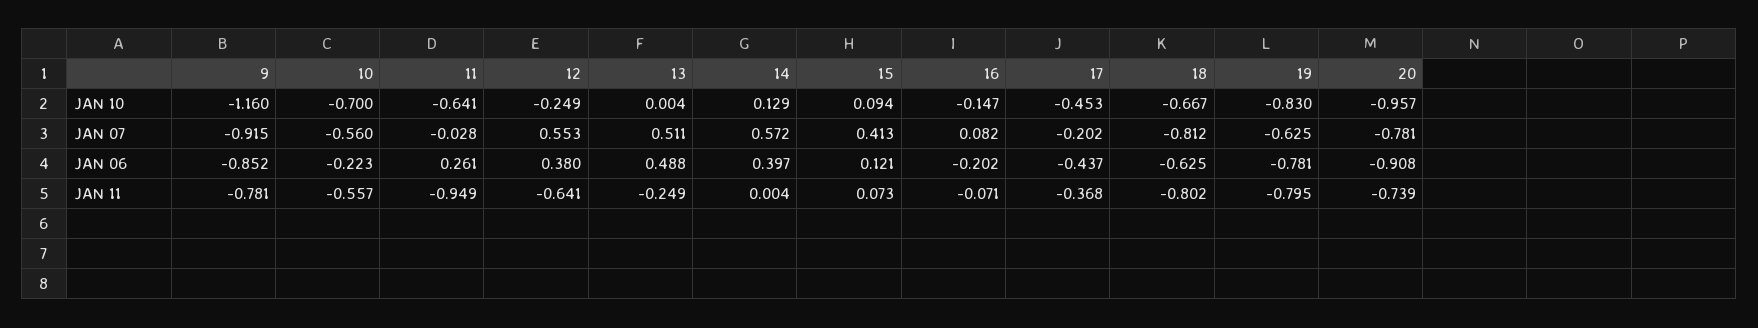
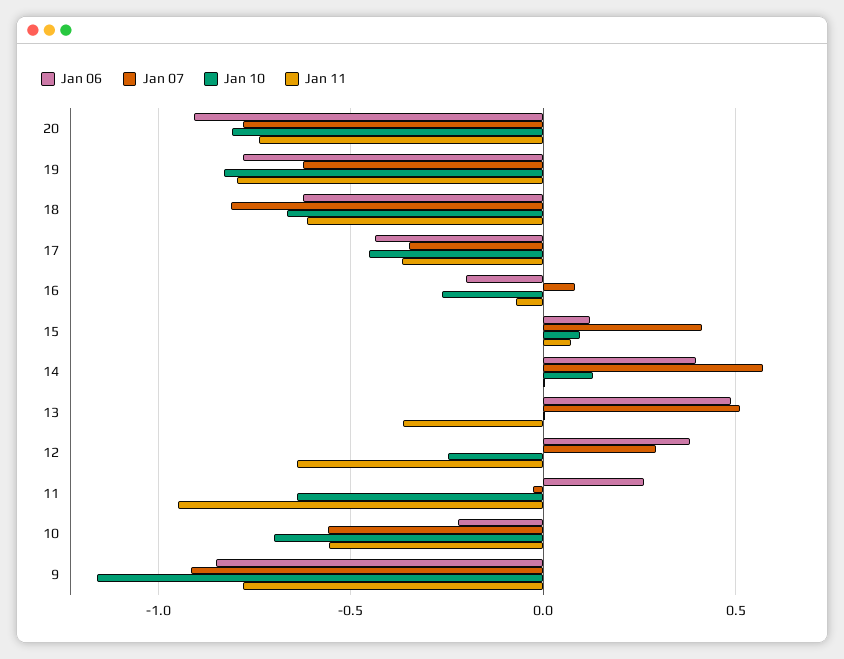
  {
    "JAN 10": {
      "9": -1.16,
      "10": -0.7,
      "11": -0.641,
      "12": -0.249,
      "13": 0.004,
      "14": 0.129,
      "15": 0.094,
-     "16": -0.147,
+     "16": -0.25,
      "17": -0.453,
      "18": -0.667,
      "19": -0.83,
-     "20": -0.957
+     "20": -0.8
    },
    "JAN 07": {
      "9": -0.915,
      "10": -0.56,
      "11": -0.028,
-     "12": 0.553,
+     "12": 0.3,
      "13": 0.511,
      "14": 0.572,
      "15": 0.413,
      "16": 0.082,
-     "17": -0.202,
+     "17": -0.35,
      "18": -0.812,
      "19": -0.625,
      "20": -0.781
    },
    "JAN 06": {
      "9": -0.852,
      "10": -0.223,
      "11": 0.261,
      "12": 0.38,
      "13": 0.488,
      "14": 0.397,
      "15": 0.121,
      "16": -0.202,
      "17": -0.437,
      "18": -0.625,
      "19": -0.781,
      "20": -0.908
    },
    "JAN 11": {
      "9": -0.781,
      "10": -0.557,
      "11": -0.949,
      "12": -0.641,
-     "13": -0.249,
+     "13": -0.35,
      "14": 0.004,
      "15": 0.073,
      "16": -0.071,
      "17": -0.368,
-     "18": -0.802,
+     "18": -0.6,
      "19": -0.795,
      "20": -0.739
    }
  }

